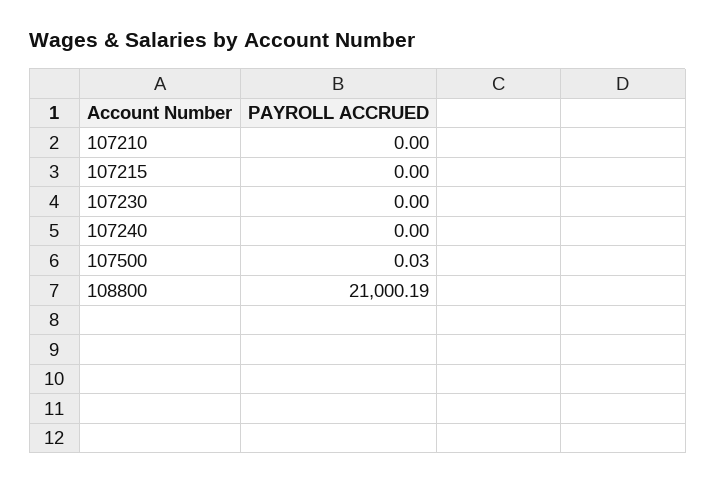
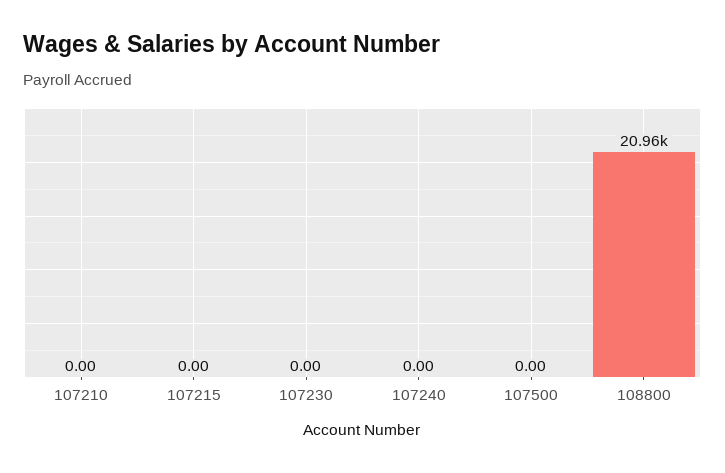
  {
    "107210": 0,
    "107215": 0,
    "107230": 0,
    "107240": 0,
-   "107500": 0.03,
+   "107500": 0,
-   "108800": 21000.19
+   "108800": 20960
  }

